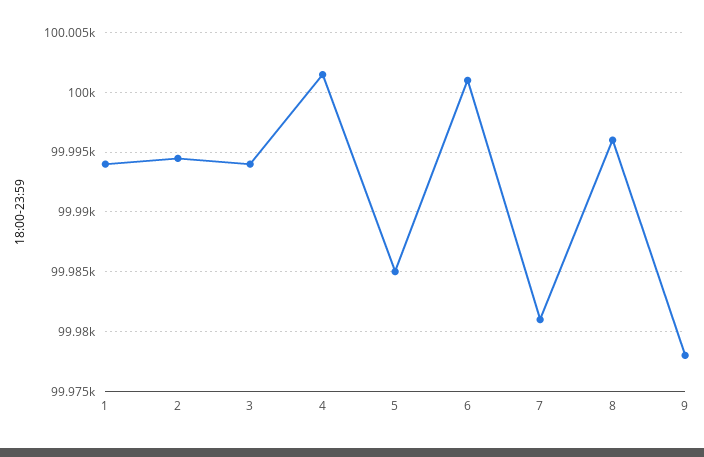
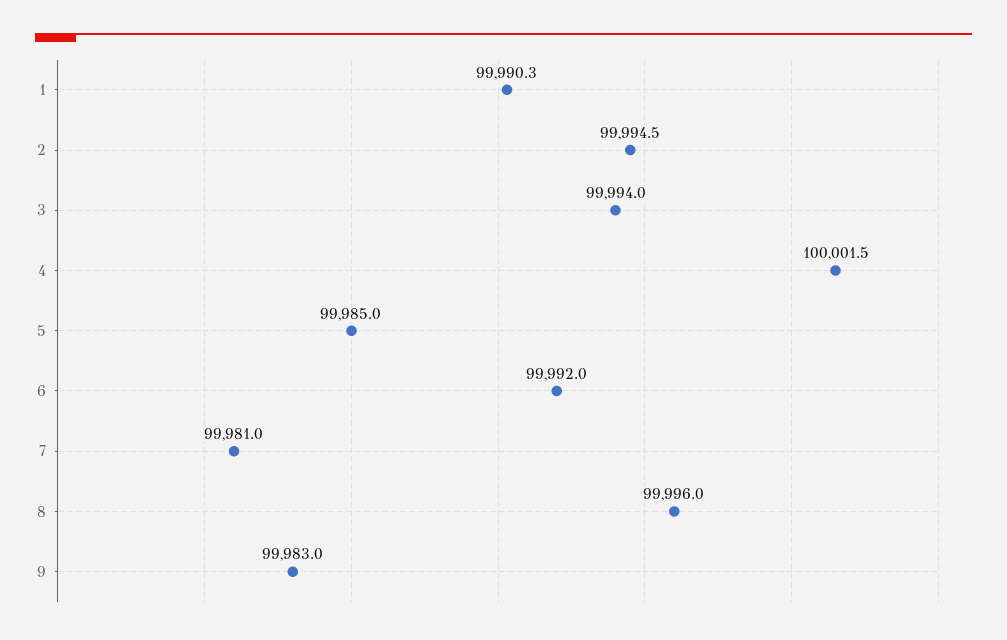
  {
-   "1": 99994,
+   "1": 99990.3,
    "2": 99994.5,
    "3": 99994,
    "4": 100001.5,
    "5": 99985,
-   "6": 100001,
+   "6": 99992,
    "7": 99981,
    "8": 99996,
-   "9": 99978
+   "9": 99983
  }

